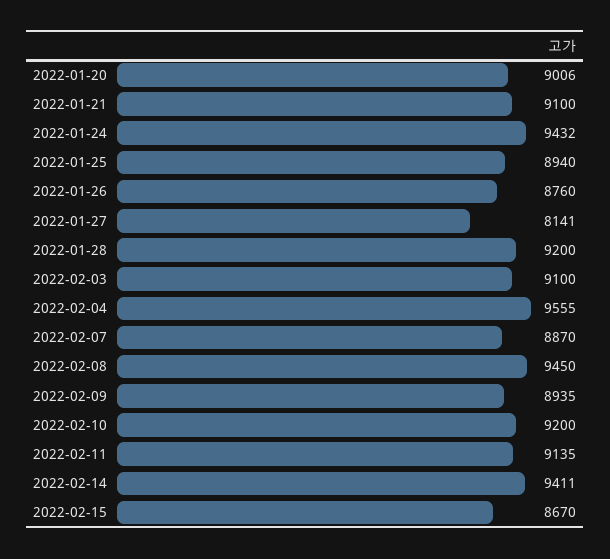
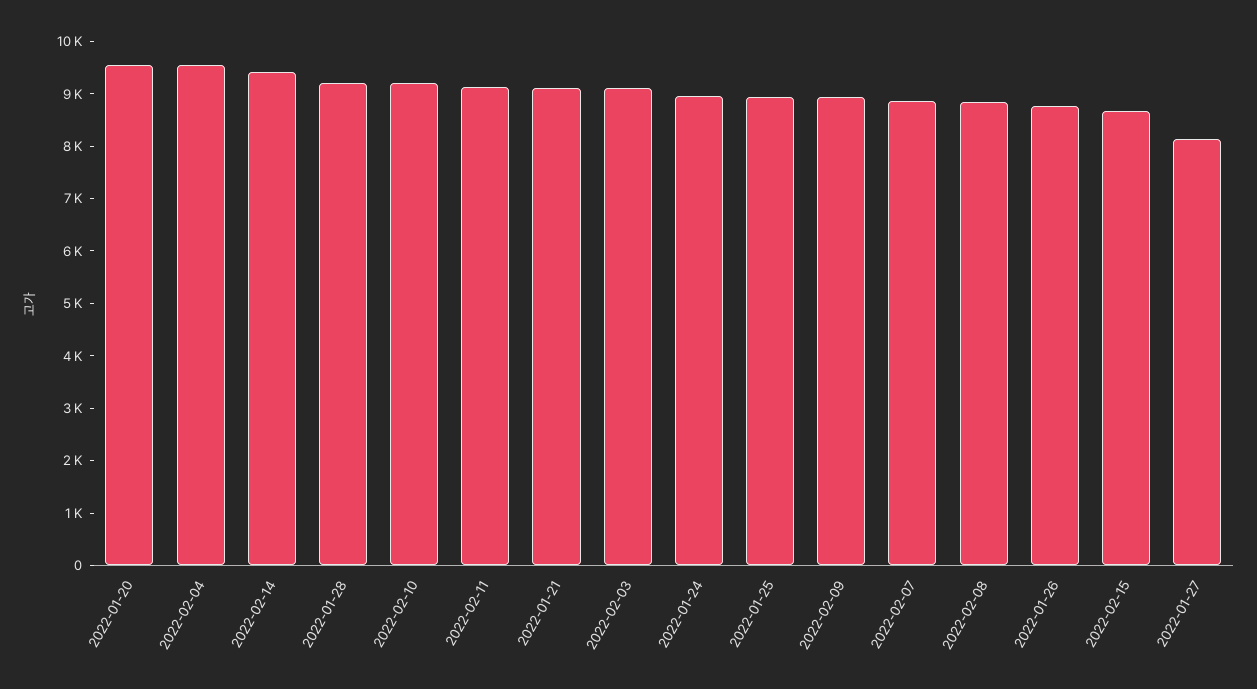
  {
-   "2022-01-20": 9006,
+   "2022-01-20": 9600,
    "2022-01-21": 9100,
-   "2022-01-24": 9432,
+   "2022-01-24": 9000,
    "2022-01-25": 8940,
    "2022-01-26": 8760,
    "2022-01-27": 8141,
    "2022-01-28": 9200,
    "2022-02-03": 9100,
    "2022-02-04": 9555,
    "2022-02-07": 8870,
-   "2022-02-08": 9450,
+   "2022-02-08": 8800,
    "2022-02-09": 8935,
    "2022-02-10": 9200,
    "2022-02-11": 9135,
    "2022-02-14": 9411,
    "2022-02-15": 8670
  }

